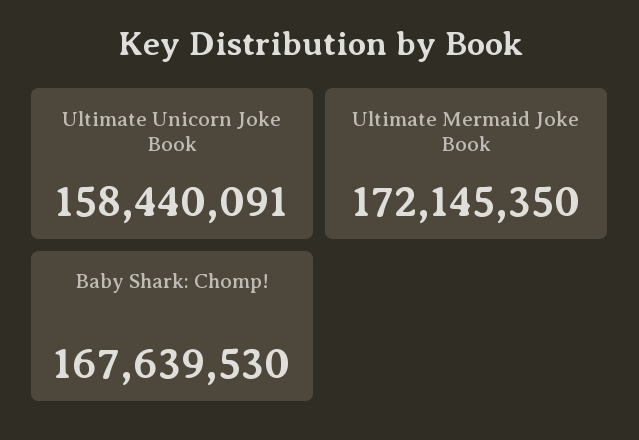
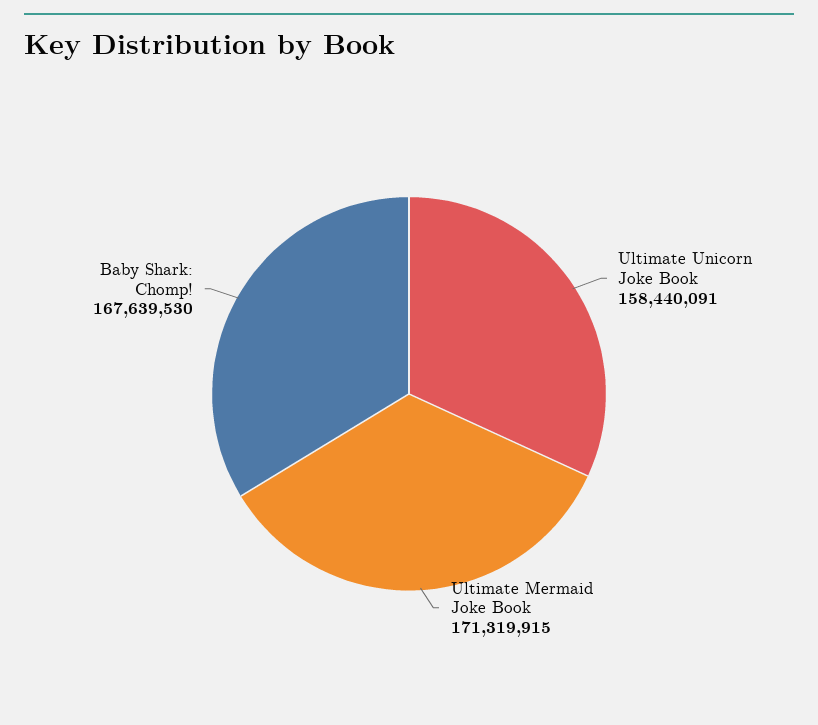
  {
    "Ultimate Unicorn Joke Book": 158440091,
-   "Ultimate Mermaid Joke Book": 172145350,
+   "Ultimate Mermaid Joke Book": 171319915,
    "Baby Shark: Chomp!": 167639530
  }

